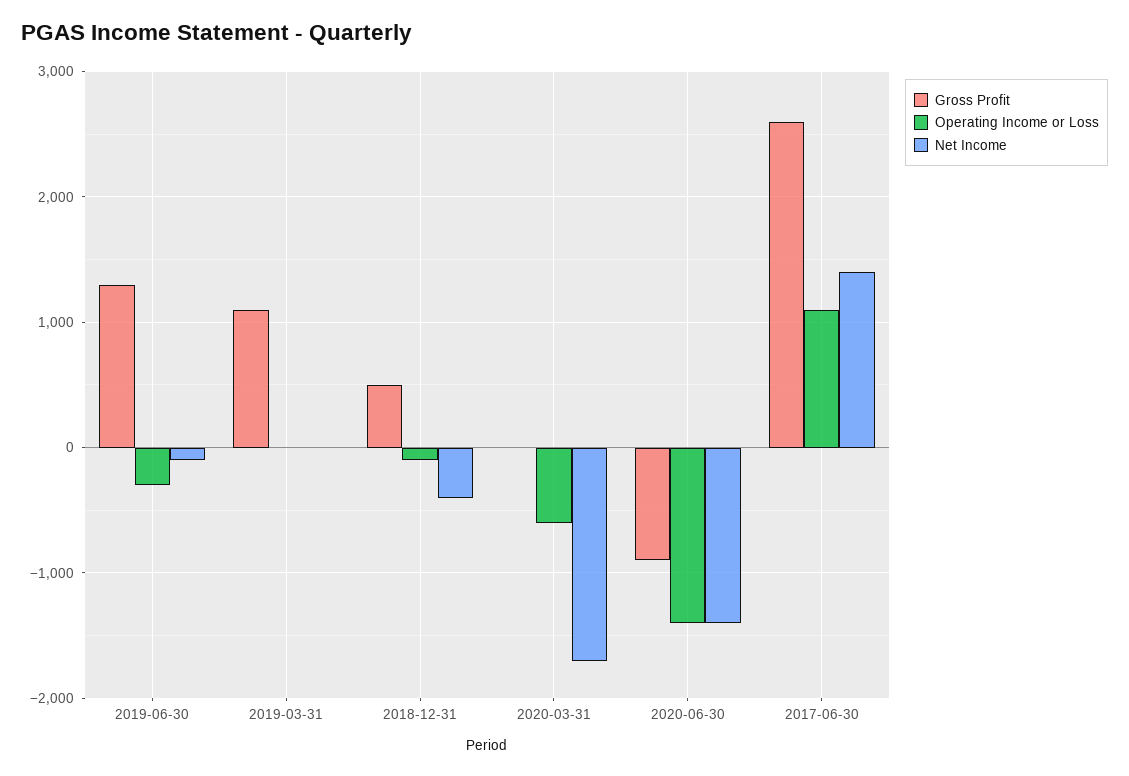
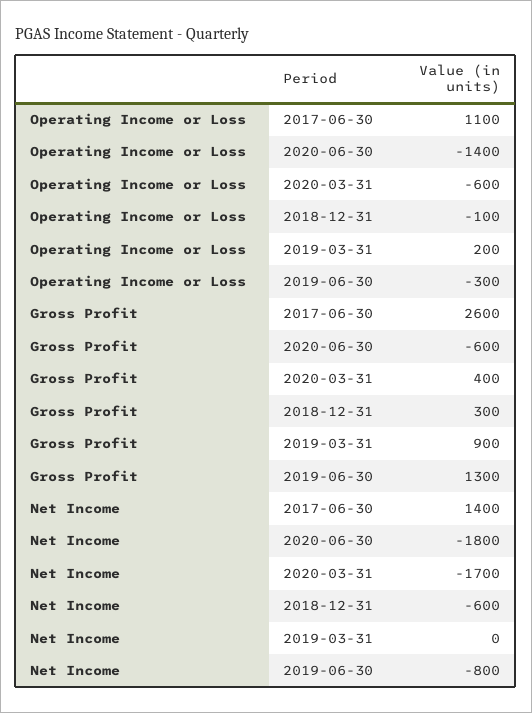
  {
    "Gross Profit": {
      "2019-06-30": 1300,
-     "2019-03-31": 1100,
+     "2019-03-31": 900,
-     "2018-12-31": 500,
+     "2018-12-31": 300,
-     "2020-03-31": 0,
+     "2020-03-31": 400,
-     "2020-06-30": -900,
+     "2020-06-30": -600,
      "2017-06-30": 2600
    },
    "Operating Income or Loss": {
      "2019-06-30": -300,
-     "2019-03-31": 0,
+     "2019-03-31": 200,
      "2018-12-31": -100,
      "2020-03-31": -600,
      "2020-06-30": -1400,
      "2017-06-30": 1100
    },
    "Net Income": {
-     "2019-06-30": -100,
+     "2019-06-30": -800,
      "2019-03-31": 0,
-     "2018-12-31": -400,
+     "2018-12-31": -600,
      "2020-03-31": -1700,
-     "2020-06-30": -1400,
+     "2020-06-30": -1800,
      "2017-06-30": 1400
    }
  }

